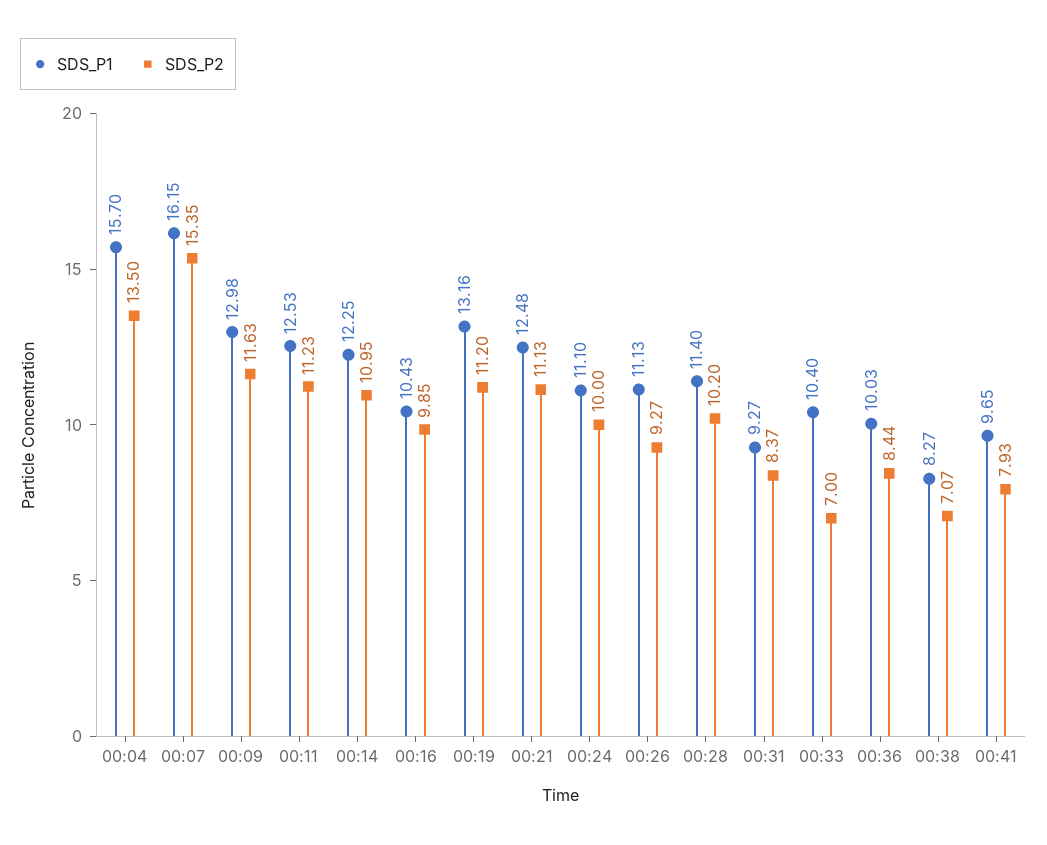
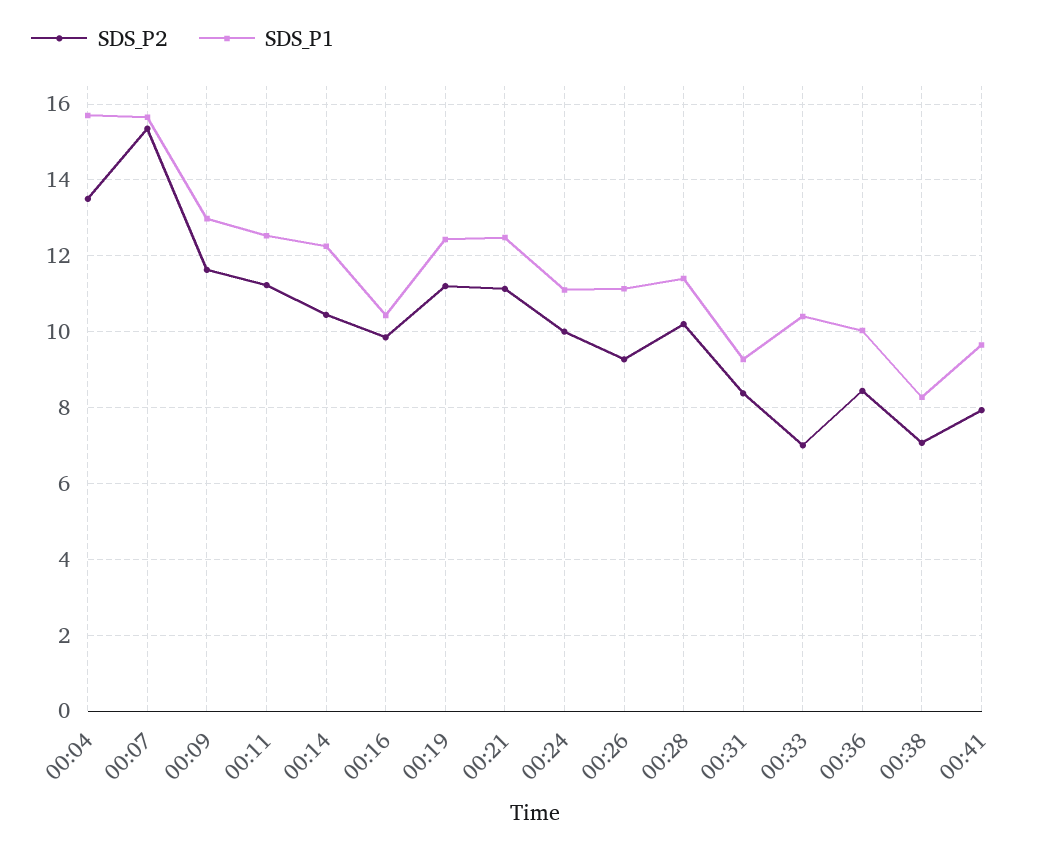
  {
    "SDS_P1": {
      "00:04": 15.7,
-     "00:07": 16.15,
+     "00:07": 15.6,
      "00:09": 12.98,
      "00:11": 12.53,
      "00:14": 12.25,
      "00:16": 10.43,
-     "00:19": 13.16,
+     "00:19": 12.4,
      "00:21": 12.48,
      "00:24": 11.1,
      "00:26": 11.13,
      "00:28": 11.4,
      "00:31": 9.27,
      "00:33": 10.4,
      "00:36": 10.03,
      "00:38": 8.27,
      "00:41": 9.65
    },
    "SDS_P2": {
      "00:04": 13.5,
      "00:07": 15.35,
      "00:09": 11.63,
      "00:11": 11.23,
-     "00:14": 10.95,
+     "00:14": 10.4,
      "00:16": 9.85,
      "00:19": 11.2,
      "00:21": 11.13,
      "00:24": 10,
      "00:26": 9.27,
      "00:28": 10.2,
      "00:31": 8.37,
      "00:33": 7,
      "00:36": 8.44,
      "00:38": 7.07,
      "00:41": 7.93
    }
  }

